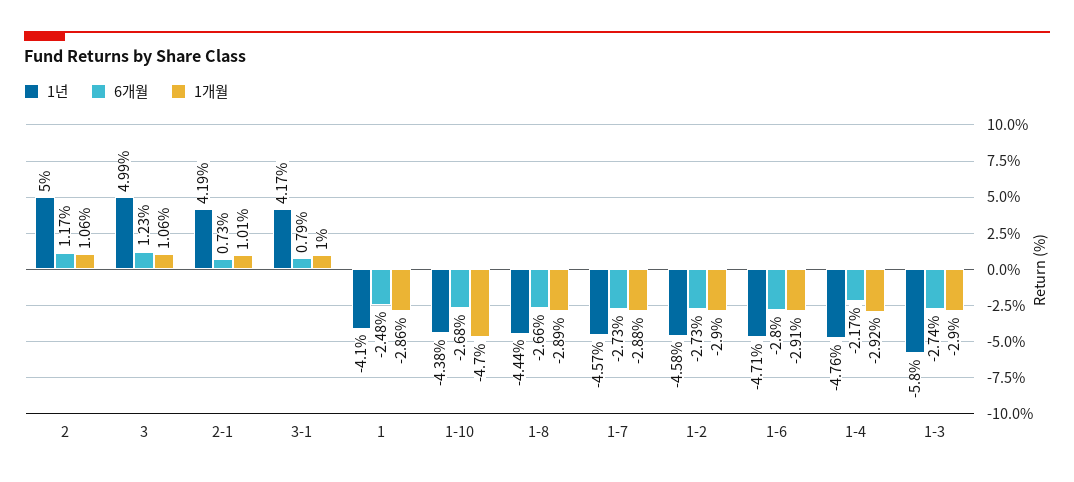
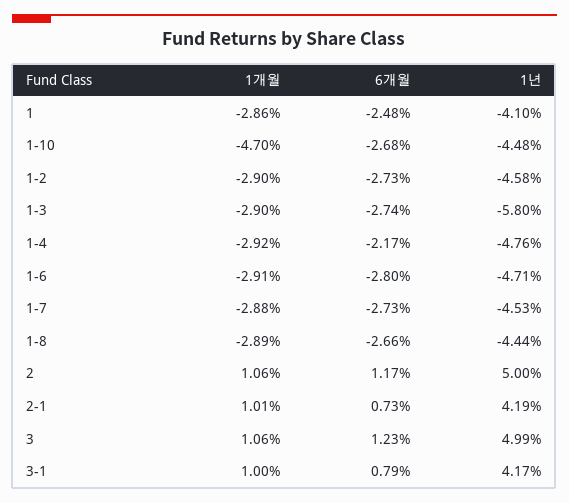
  {
    "1년": {
      "2": 5,
      "3": 4.99,
      "2-1": 4.19,
      "3-1": 4.17,
      "1": -4.1,
-     "1-10": -4.38,
+     "1-10": -4.48,
      "1-8": -4.44,
-     "1-7": -4.57,
+     "1-7": -4.53,
      "1-2": -4.58,
      "1-6": -4.71,
      "1-4": -4.76,
      "1-3": -5.8
    },
    "6개월": {
      "2": 1.17,
      "3": 1.23,
      "2-1": 0.73,
      "3-1": 0.79,
      "1": -2.48,
      "1-10": -2.68,
      "1-8": -2.66,
      "1-7": -2.73,
      "1-2": -2.73,
      "1-6": -2.8,
      "1-4": -2.17,
      "1-3": -2.74
    },
    "1개월": {
      "2": 1.06,
      "3": 1.06,
      "2-1": 1.01,
      "3-1": 1,
      "1": -2.86,
      "1-10": -4.7,
      "1-8": -2.89,
      "1-7": -2.88,
      "1-2": -2.9,
      "1-6": -2.91,
      "1-4": -2.92,
      "1-3": -2.9
    }
  }

